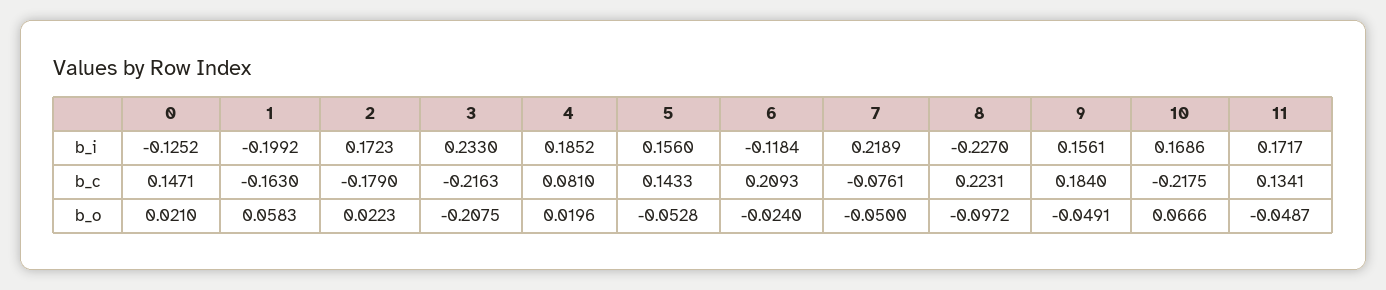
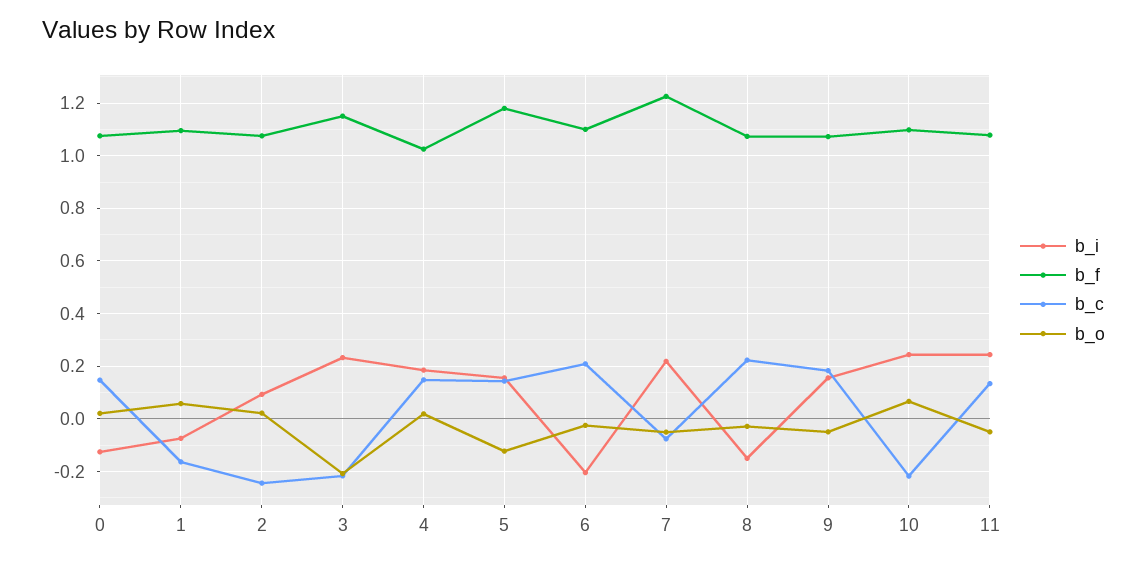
  {
    "b_i": {
      "0": -0.1252,
-     "1": -0.1992,
+     "1": -0.075,
-     "2": 0.1723,
+     "2": 0.1,
      "3": 0.233,
      "4": 0.1852,
      "5": 0.156,
-     "6": -0.1184,
+     "6": -0.2,
      "7": 0.2189,
-     "8": -0.227,
+     "8": -0.15,
      "9": 0.1561,
-     "10": 0.1686,
+     "10": 0.25,
-     "11": 0.1717
+     "11": 0.25
    },
    "b_c": {
      "0": 0.1471,
      "1": -0.163,
-     "2": -0.179,
+     "2": -0.25,
      "3": -0.2163,
-     "4": 0.081,
+     "4": 0.15,
      "5": 0.1433,
      "6": 0.2093,
      "7": -0.0761,
      "8": 0.2231,
      "9": 0.184,
      "10": -0.2175,
      "11": 0.1341
    },
    "b_o": {
      "0": 0.021,
      "1": 0.0583,
      "2": 0.0223,
      "3": -0.2075,
      "4": 0.0196,
-     "5": -0.0528,
+     "5": -0.125,
      "6": -0.024,
      "7": -0.05,
-     "8": -0.0972,
+     "8": -0.025,
      "9": -0.0491,
      "10": 0.0666,
      "11": -0.0487
-   }
+   },
+   "b_f": {
+     "0": 1.075,
+     "1": 1.1,
+     "2": 1.075,
+     "3": 1.15,
+     "4": 1.025,
+     "5": 1.175,
+     "6": 1.1,
+     "7": 1.225,
+     "8": 1.075,
+     "9": 1.075,
+     "10": 1.1,
+     "11": 1.075
+   }
  }

